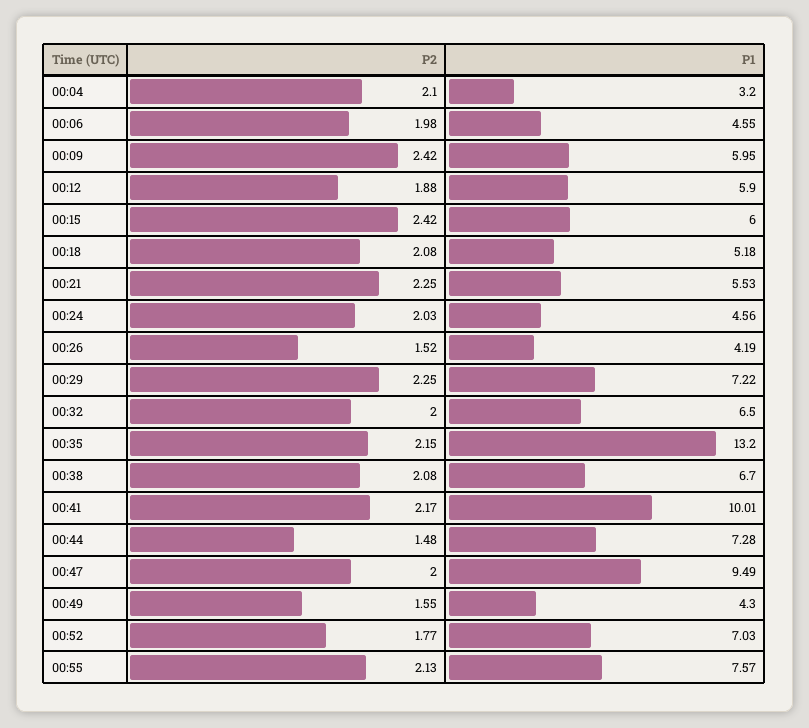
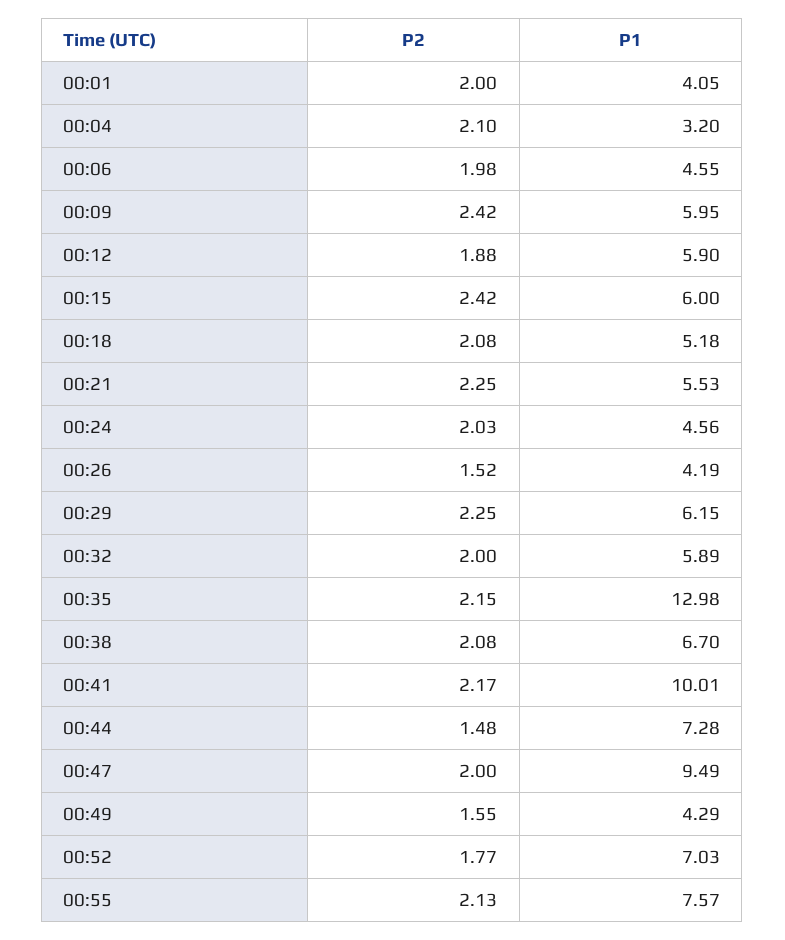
  {
    "P2": {
      "00:04": 2.1,
      "00:06": 1.98,
      "00:09": 2.42,
      "00:12": 1.88,
      "00:15": 2.42,
      "00:18": 2.08,
      "00:21": 2.25,
      "00:24": 2.03,
      "00:26": 1.52,
      "00:29": 2.25,
      "00:32": 2,
      "00:35": 2.15,
      "00:38": 2.08,
      "00:41": 2.17,
      "00:44": 1.48,
      "00:47": 2,
      "00:49": 1.55,
      "00:52": 1.77,
-     "00:55": 2.13
+     "00:55": 2.13,
+     "00:01": 2
    },
    "P1": {
      "00:04": 3.2,
      "00:06": 4.55,
      "00:09": 5.95,
      "00:12": 5.9,
      "00:15": 6,
      "00:18": 5.18,
      "00:21": 5.53,
      "00:24": 4.56,
      "00:26": 4.19,
-     "00:29": 7.22,
+     "00:29": 6.15,
-     "00:32": 6.5,
+     "00:32": 5.89,
-     "00:35": 13.2,
+     "00:35": 12.98,
      "00:38": 6.7,
      "00:41": 10.01,
      "00:44": 7.28,
      "00:47": 9.49,
-     "00:49": 4.3,
+     "00:49": 4.29,
      "00:52": 7.03,
-     "00:55": 7.57
+     "00:55": 7.57,
+     "00:01": 4.05
    }
  }

